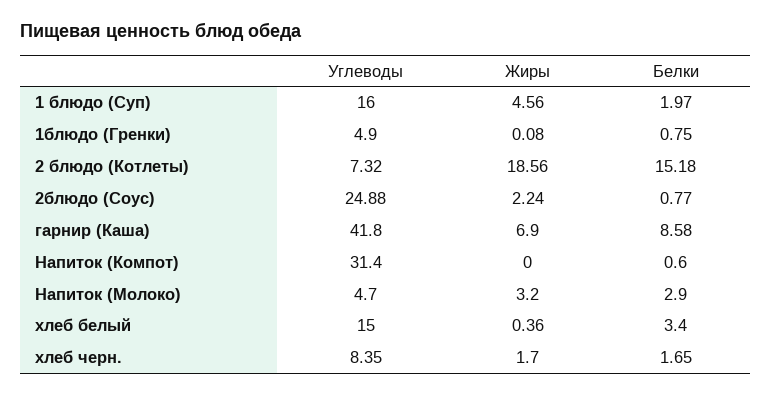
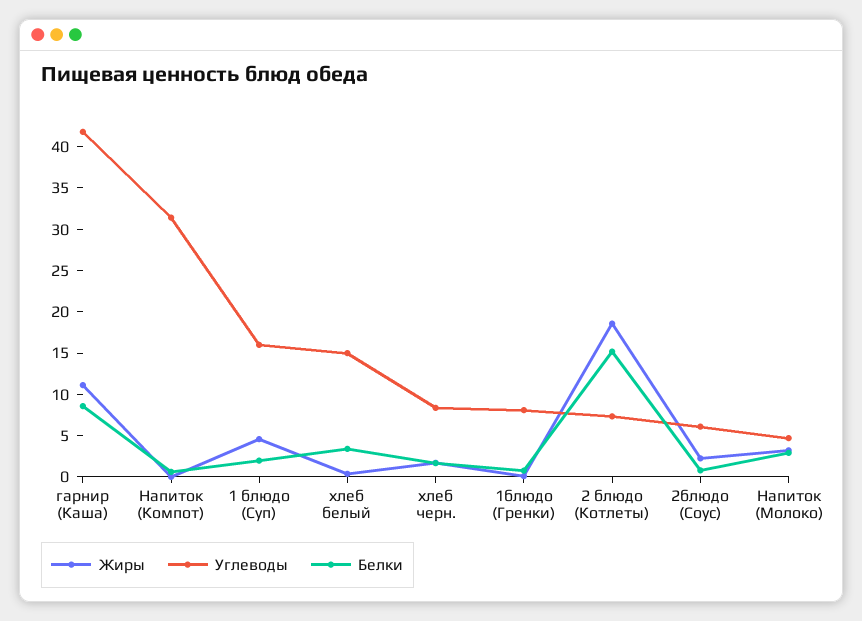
  {
    "Углеводы": {
      "1 блюдо (Суп)": 16,
-     "1блюдо (Гренки)": 4.9,
+     "1блюдо (Гренки)": 8,
      "2 блюдо (Котлеты)": 7.32,
-     "2блюдо (Соус)": 24.88,
+     "2блюдо (Соус)": 6,
      "гарнир (Каша)": 41.8,
      "Напиток (Компот)": 31.4,
      "Напиток (Молоко)": 4.7,
      "хлеб белый": 15,
      "хлеб черн.": 8.35
    },
    "Жиры": {
      "1 блюдо (Суп)": 4.56,
      "1блюдо (Гренки)": 0.08,
      "2 блюдо (Котлеты)": 18.56,
      "2блюдо (Соус)": 2.24,
-     "гарнир (Каша)": 6.9,
+     "гарнир (Каша)": 11,
      "Напиток (Компот)": 0,
      "Напиток (Молоко)": 3.2,
      "хлеб белый": 0.36,
      "хлеб черн.": 1.7
    },
    "Белки": {
      "1 блюдо (Суп)": 1.97,
      "1блюдо (Гренки)": 0.75,
      "2 блюдо (Котлеты)": 15.18,
      "2блюдо (Соус)": 0.77,
      "гарнир (Каша)": 8.58,
      "Напиток (Компот)": 0.6,
      "Напиток (Молоко)": 2.9,
      "хлеб белый": 3.4,
      "хлеб черн.": 1.65
    }
  }

